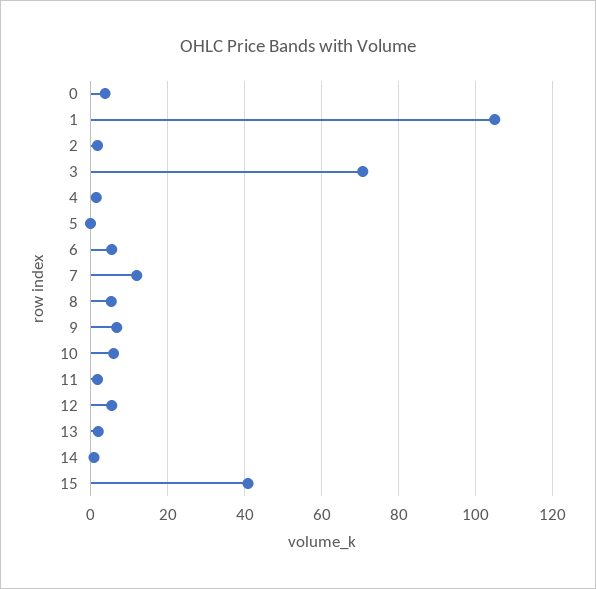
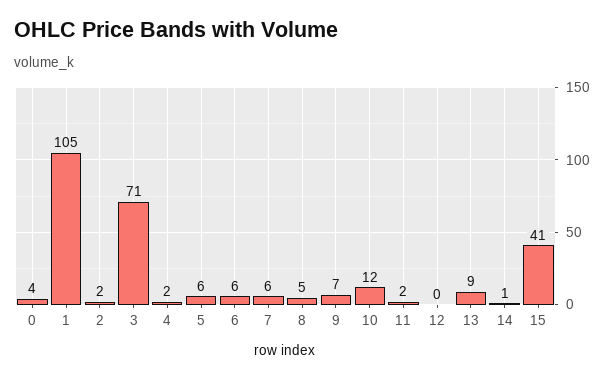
  {
    "0": 4,
    "1": 105,
    "2": 2,
    "3": 71,
    "4": 2,
-   "5": 0,
+   "5": 6,
    "6": 6,
-   "7": 12,
+   "7": 6,
    "8": 5,
    "9": 7,
-   "10": 6,
+   "10": 12,
    "11": 2,
-   "12": 6,
+   "12": 0,
-   "13": 2,
+   "13": 9,
    "14": 1,
    "15": 41
  }

